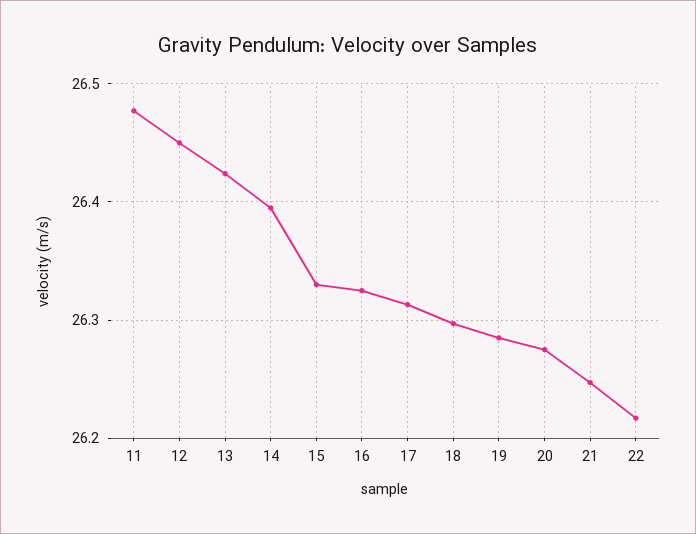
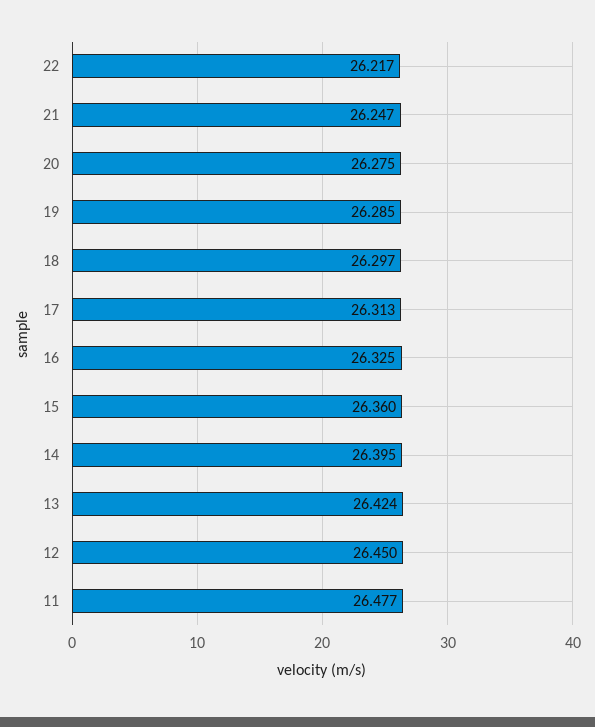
  {
    "11": 26.477,
    "12": 26.45,
    "13": 26.424,
    "14": 26.395,
-   "15": 26.33,
+   "15": 26.36,
    "16": 26.325,
    "17": 26.313,
    "18": 26.297,
    "19": 26.285,
    "20": 26.275,
    "21": 26.247,
    "22": 26.217
  }

